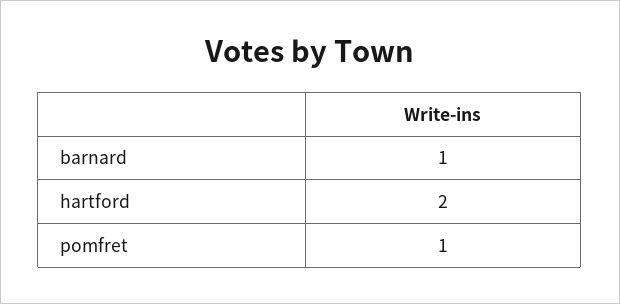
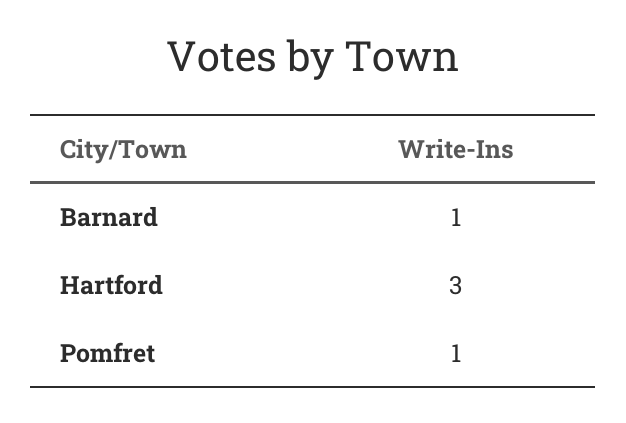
  {
    "barnard": 1,
-   "hartford": 2,
+   "hartford": 3,
    "pomfret": 1
  }

